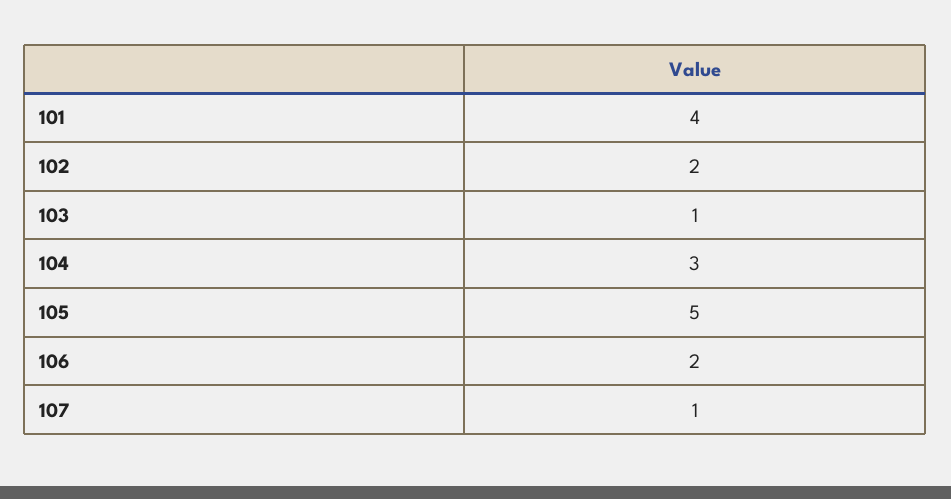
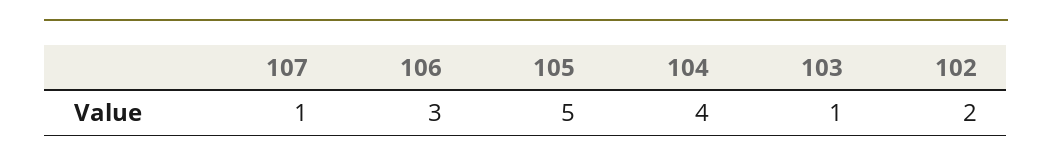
  {
-   "101": 4,
    "102": 2,
    "103": 1,
-   "104": 3,
+   "104": 4,
    "105": 5,
-   "106": 2,
+   "106": 3,
    "107": 1
  }

